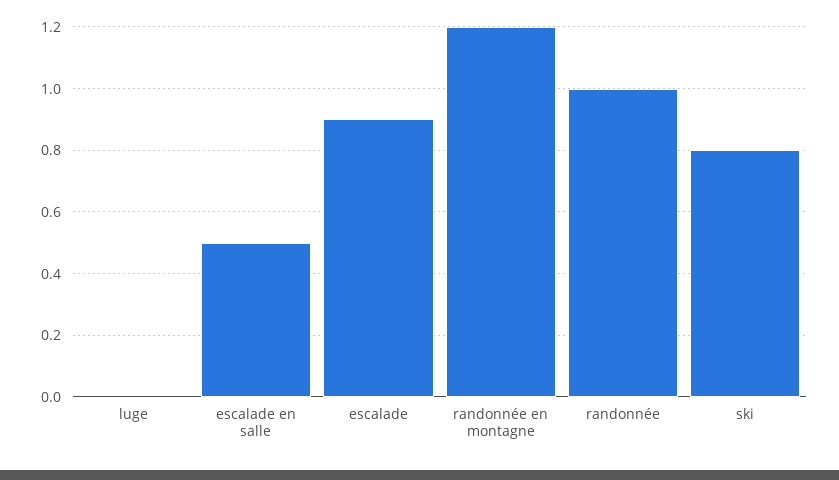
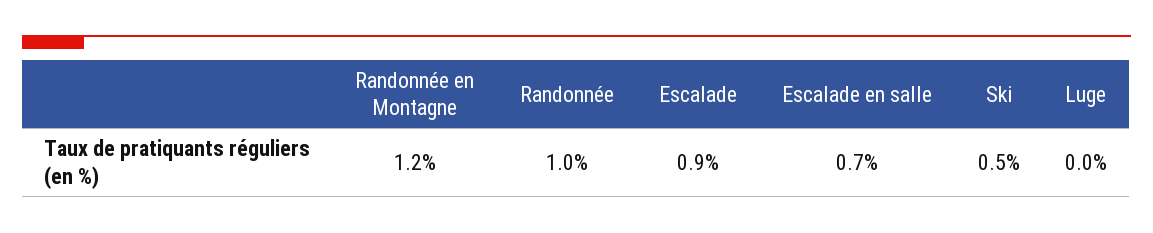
  {
    "luge": 0,
-   "escalade en salle": 0.5,
+   "escalade en salle": 0.7,
    "escalade": 0.9,
    "randonnée en montagne": 1.2,
    "randonnée": 1,
-   "ski": 0.8
+   "ski": 0.5
  }

